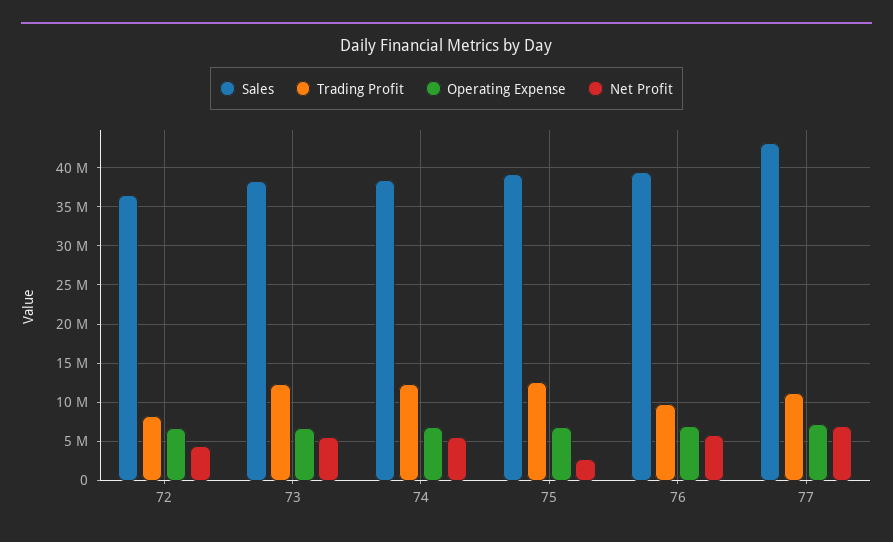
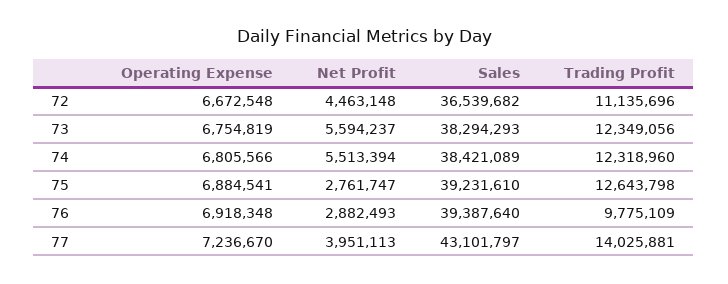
  {
    "Sales": {
      "72": 36539682,
      "73": 38294293,
      "74": 38421089,
      "75": 39231610,
      "76": 39387640,
      "77": 43101797
    },
    "Trading Profit": {
-     "72": 8000000,
+     "72": 11135696,
      "73": 12349056,
      "74": 12318960,
      "75": 12643798,
      "76": 9775109,
-     "77": 11000000
+     "77": 14025881
    },
    "Operating Expense": {
      "72": 6672548,
      "73": 6754819,
      "74": 6805566,
      "75": 6884541,
      "76": 6918348,
      "77": 7236670
    },
    "Net Profit": {
      "72": 4463148,
      "73": 5594237,
      "74": 5513394,
      "75": 2761747,
-     "76": 6000000,
+     "76": 2882493,
-     "77": 7000000
+     "77": 3951113
    }
  }

